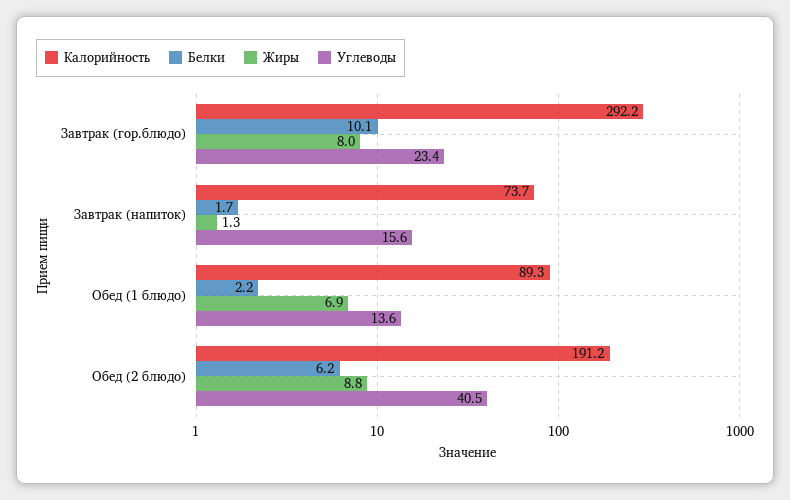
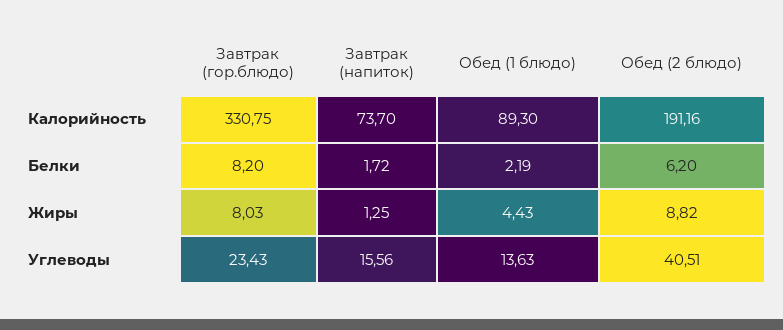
  {
    "Калорийность": {
-     "Завтрак (гор.блюдо)": 292.2,
+     "Завтрак (гор.блюдо)": 330.75,
      "Завтрак (напиток)": 73.7,
      "Обед (1 блюдо)": 89.3,
      "Обед (2 блюдо)": 191.16
    },
    "Белки": {
-     "Завтрак (гор.блюдо)": 10.1,
+     "Завтрак (гор.блюдо)": 8.2,
      "Завтрак (напиток)": 1.72,
      "Обед (1 блюдо)": 2.19,
      "Обед (2 блюдо)": 6.2
    },
    "Жиры": {
      "Завтрак (гор.блюдо)": 8.03,
      "Завтрак (напиток)": 1.25,
-     "Обед (1 блюдо)": 6.9,
+     "Обед (1 блюдо)": 4.43,
      "Обед (2 блюдо)": 8.82
    },
    "Углеводы": {
      "Завтрак (гор.блюдо)": 23.43,
      "Завтрак (напиток)": 15.56,
      "Обед (1 блюдо)": 13.63,
      "Обед (2 блюдо)": 40.51
    }
  }

